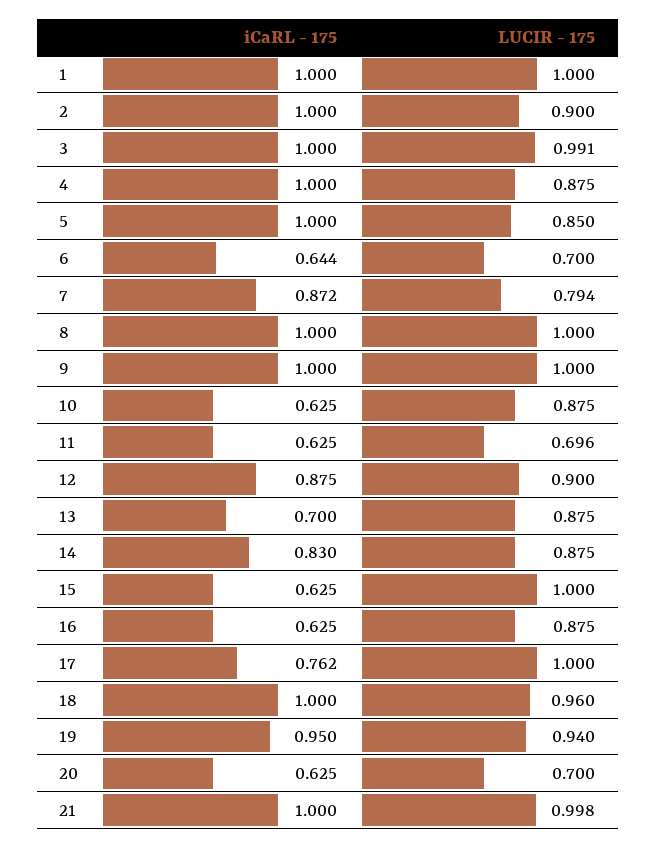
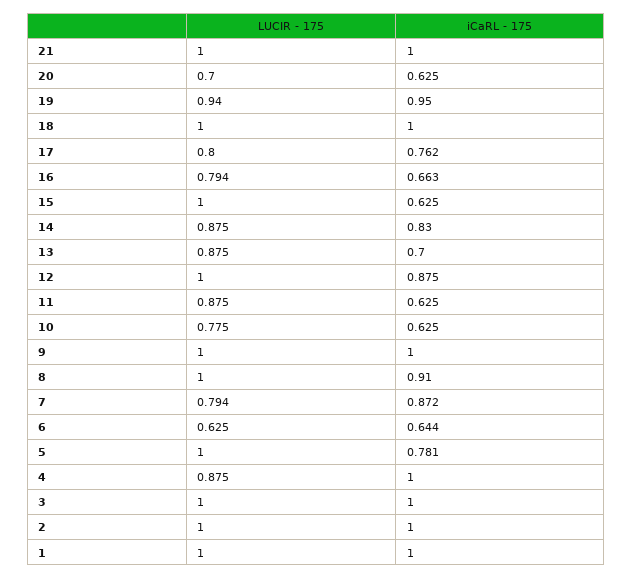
  {
    "iCaRL - 175": {
      "1": 1,
      "2": 1,
      "3": 1,
      "4": 1,
-     "5": 1,
+     "5": 0.781,
      "6": 0.644,
      "7": 0.872,
-     "8": 1,
+     "8": 0.91,
      "9": 1,
      "10": 0.625,
      "11": 0.625,
      "12": 0.875,
      "13": 0.7,
      "14": 0.83,
      "15": 0.625,
-     "16": 0.625,
+     "16": 0.663,
      "17": 0.762,
      "18": 1,
      "19": 0.95,
      "20": 0.625,
      "21": 1
    },
    "LUCIR - 175": {
      "1": 1,
-     "2": 0.9,
+     "2": 1,
-     "3": 0.991,
+     "3": 1,
      "4": 0.875,
-     "5": 0.85,
+     "5": 1,
-     "6": 0.7,
+     "6": 0.625,
      "7": 0.794,
      "8": 1,
      "9": 1,
-     "10": 0.875,
+     "10": 0.775,
-     "11": 0.696,
+     "11": 0.875,
-     "12": 0.9,
+     "12": 1,
      "13": 0.875,
      "14": 0.875,
      "15": 1,
-     "16": 0.875,
+     "16": 0.794,
-     "17": 1,
+     "17": 0.8,
-     "18": 0.96,
+     "18": 1,
      "19": 0.94,
      "20": 0.7,
-     "21": 0.998
+     "21": 1
    }
  }

